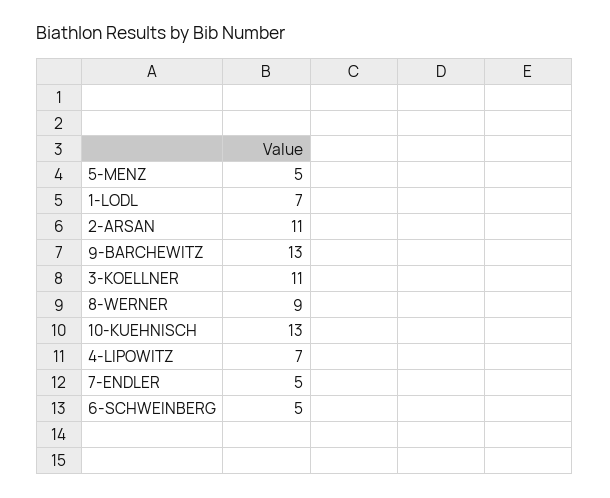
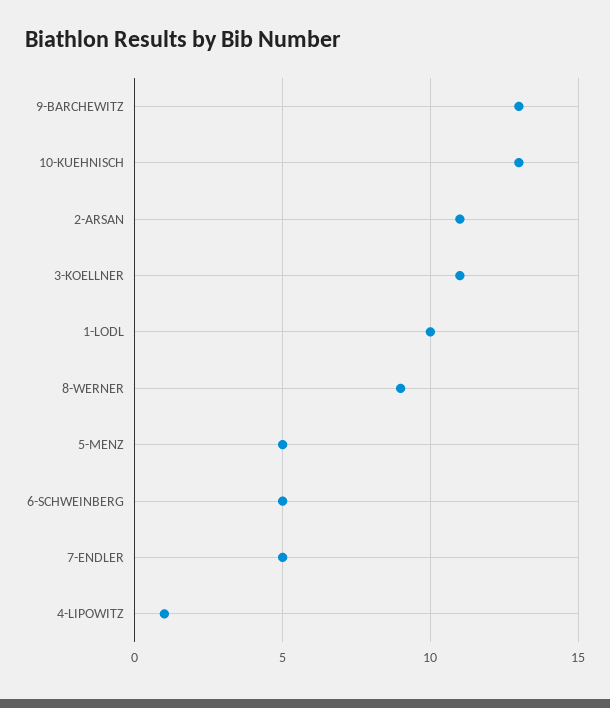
  {
    "5-MENZ": 5,
-   "1-LODL": 7,
+   "1-LODL": 10,
    "2-ARSAN": 11,
    "9-BARCHEWITZ": 13,
    "3-KOELLNER": 11,
    "8-WERNER": 9,
    "10-KUEHNISCH": 13,
-   "4-LIPOWITZ": 7,
+   "4-LIPOWITZ": 1,
    "7-ENDLER": 5,
    "6-SCHWEINBERG": 5
  }

